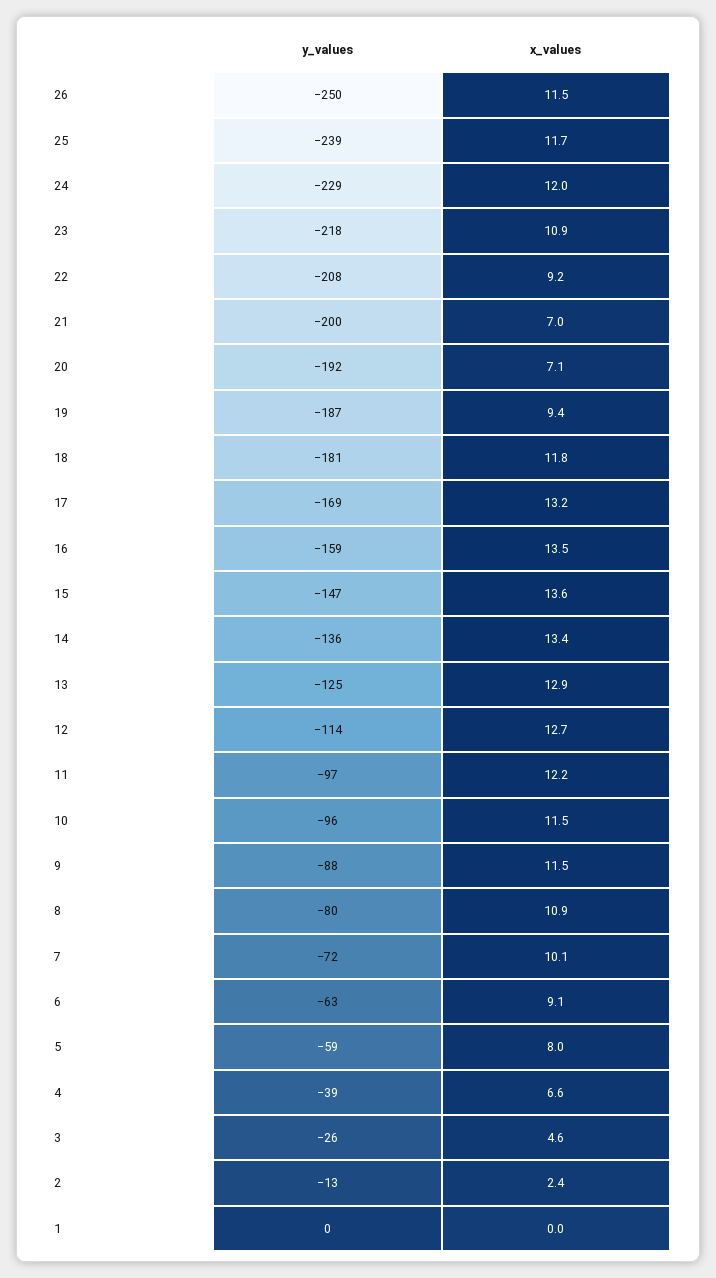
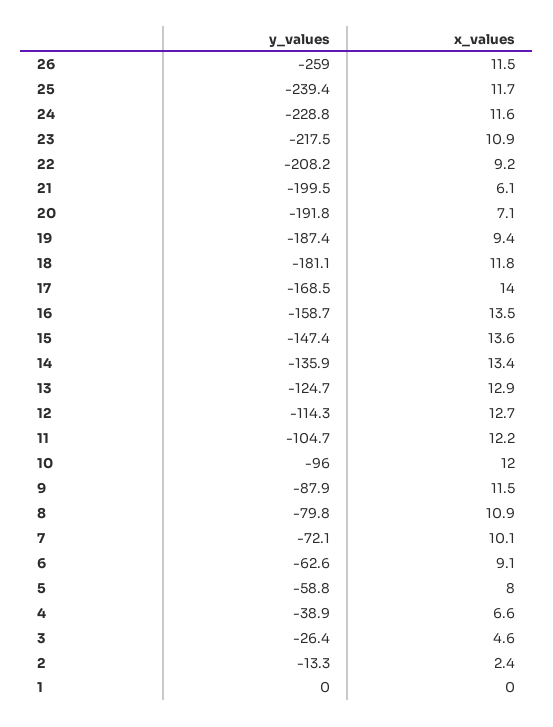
  {
    "y_values": {
-     "26": -250,
+     "26": -259,
      "25": -239.4,
      "24": -228.8,
      "23": -217.5,
      "22": -208.2,
      "21": -199.5,
      "20": -191.8,
      "19": -187.4,
      "18": -181.1,
      "17": -168.5,
      "16": -158.7,
      "15": -147.4,
      "14": -135.9,
      "13": -124.7,
      "12": -114.3,
-     "11": -97,
+     "11": -104.7,
      "10": -96,
      "9": -87.9,
      "8": -79.8,
      "7": -72.1,
      "6": -62.6,
      "5": -58.8,
      "4": -38.9,
      "3": -26.4,
      "2": -13.3,
      "1": 0
    },
    "x_values": {
      "26": 11.5,
      "25": 11.7,
-     "24": 12,
+     "24": 11.6,
      "23": 10.9,
      "22": 9.2,
-     "21": 7,
+     "21": 6.1,
      "20": 7.1,
      "19": 9.4,
      "18": 11.8,
-     "17": 13.2,
+     "17": 14,
      "16": 13.5,
      "15": 13.6,
      "14": 13.4,
      "13": 12.9,
      "12": 12.7,
      "11": 12.2,
-     "10": 11.5,
+     "10": 12,
      "9": 11.5,
      "8": 10.9,
      "7": 10.1,
      "6": 9.1,
      "5": 8,
      "4": 6.6,
      "3": 4.6,
      "2": 2.4,
      "1": 0
    }
  }

